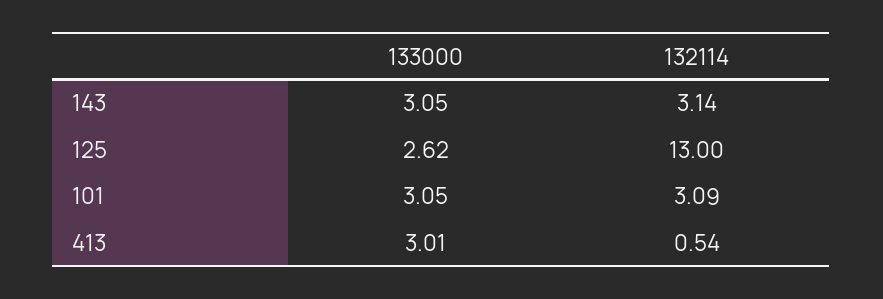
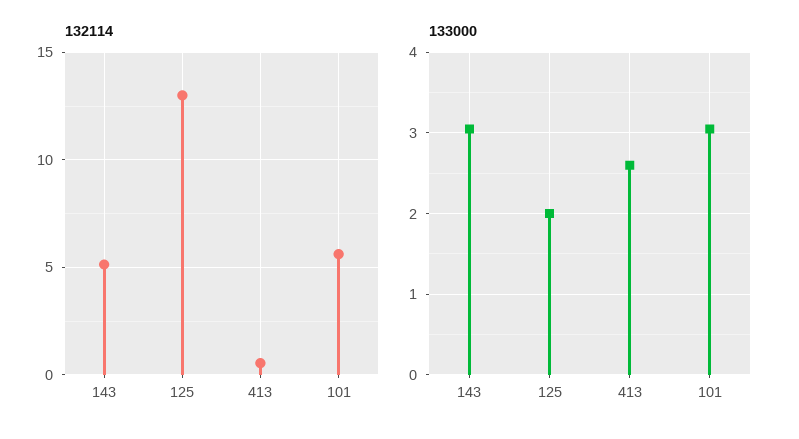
  {
    "133000": {
      "143": 3.05,
-     "125": 2.62,
+     "125": 2,
      "101": 3.05,
-     "413": 3.01
+     "413": 2.6
    },
    "132114": {
-     "143": 3.14,
+     "143": 5,
      "125": 13,
-     "101": 3.09,
+     "101": 5.5,
      "413": 0.54
    }
  }

